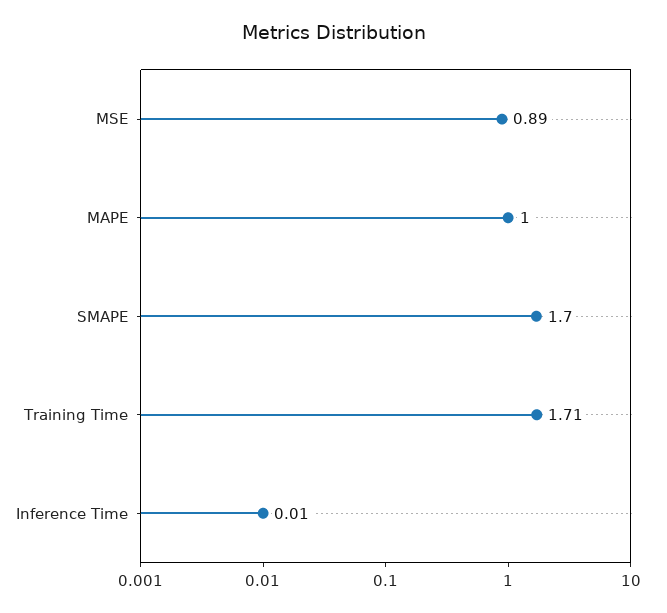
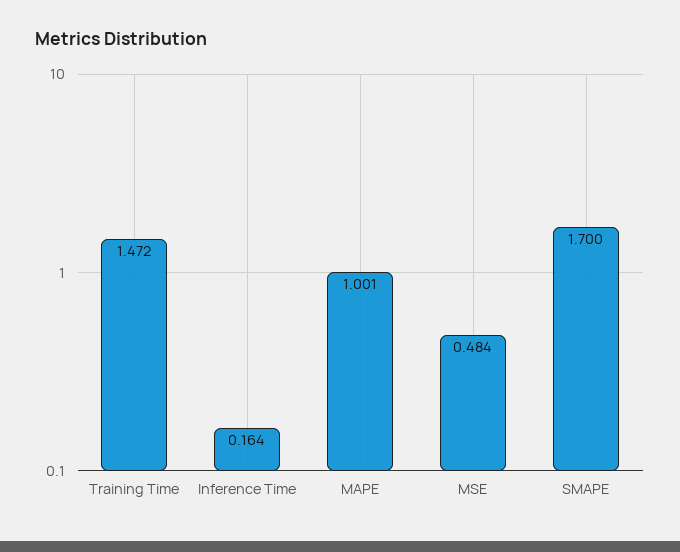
  {
-   "MSE": 0.89,
+   "MSE": 0.484,
    "MAPE": 1.001,
    "SMAPE": 1.7,
-   "Training Time": 1.71,
+   "Training Time": 1.472,
-   "Inference Time": 0.01
+   "Inference Time": 0.164
  }

